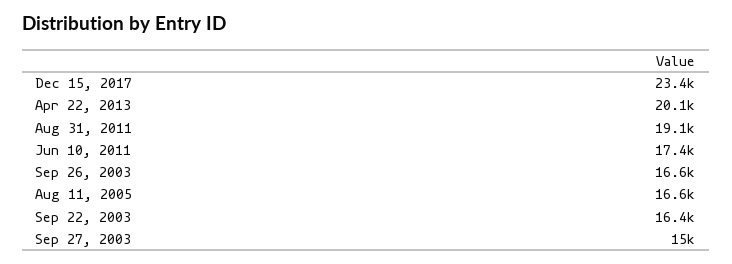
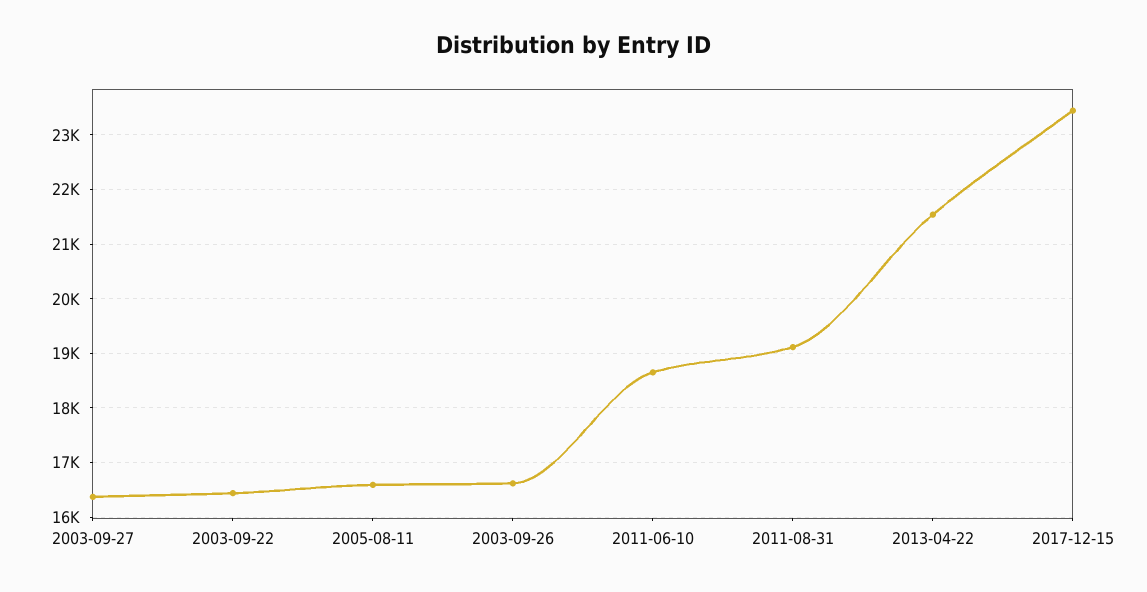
  {
    "Dec 15, 2017": 23400,
-   "Apr 22, 2013": 20100,
+   "Apr 22, 2013": 21600,
    "Aug 31, 2011": 19100,
-   "Jun 10, 2011": 17400,
+   "Jun 10, 2011": 18600,
    "Sep 26, 2003": 16600,
    "Aug 11, 2005": 16600,
    "Sep 22, 2003": 16400,
-   "Sep 27, 2003": 15000
+   "Sep 27, 2003": 16400
  }

